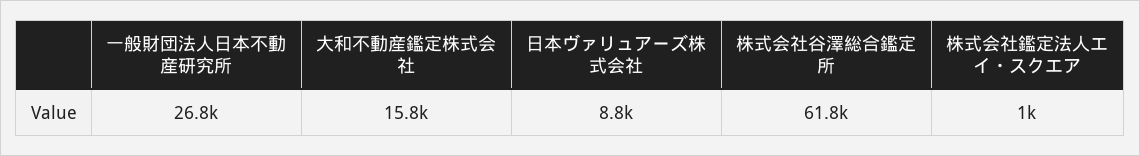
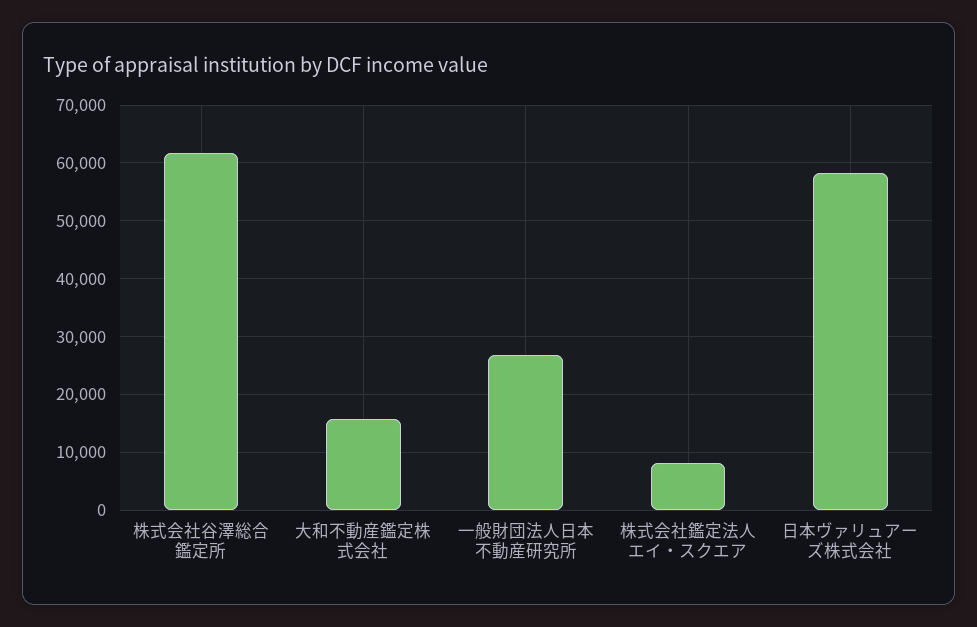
  {
    "一般財団法人日本不動産研究所": 26800,
    "大和不動産鑑定株式会社": 15800,
-   "日本ヴァリュアーズ株式会社": 8800,
+   "日本ヴァリュアーズ株式会社": 58000,
    "株式会社谷澤総合鑑定所": 61800,
-   "株式会社鑑定法人エイ・スクエア": 1000
+   "株式会社鑑定法人エイ・スクエア": 8000
  }

